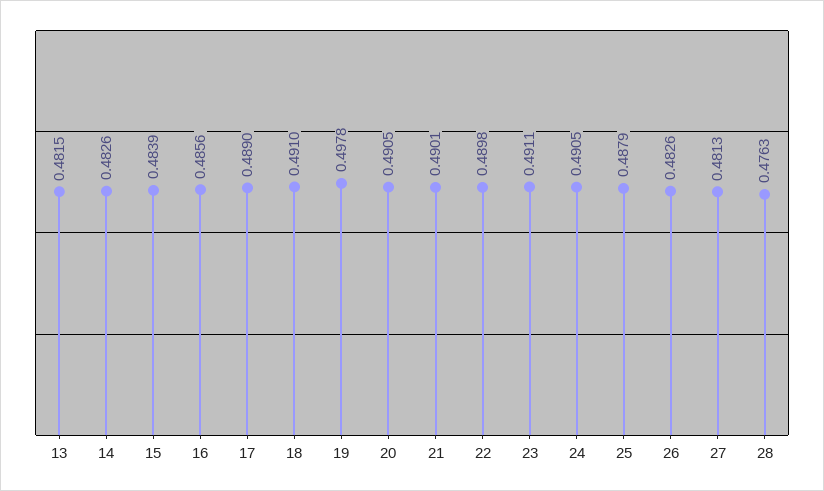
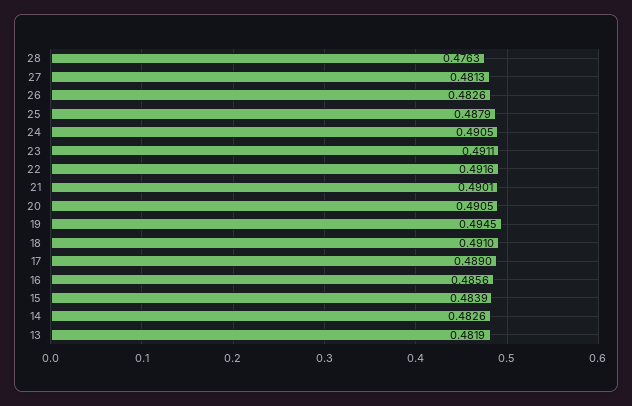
  {
-   "13": 0.4815,
+   "13": 0.4819,
    "14": 0.4826,
    "15": 0.4839,
    "16": 0.4856,
    "17": 0.489,
    "18": 0.491,
-   "19": 0.4978,
+   "19": 0.4945,
    "20": 0.4905,
    "21": 0.4901,
-   "22": 0.4898,
+   "22": 0.4916,
    "23": 0.4911,
    "24": 0.4905,
    "25": 0.4879,
    "26": 0.4826,
    "27": 0.4813,
    "28": 0.4763
  }

